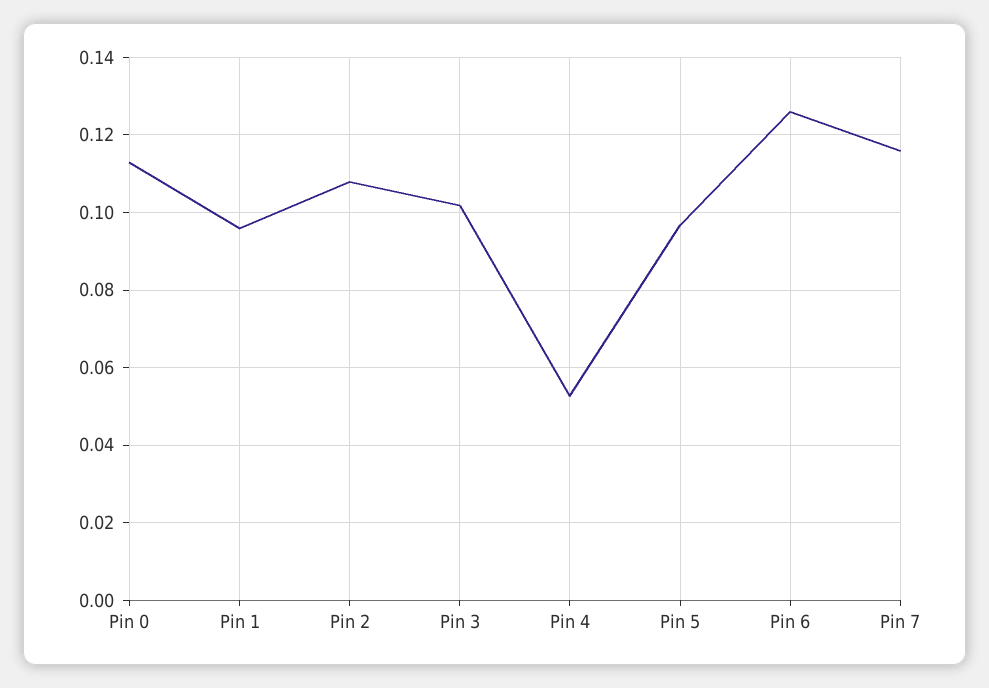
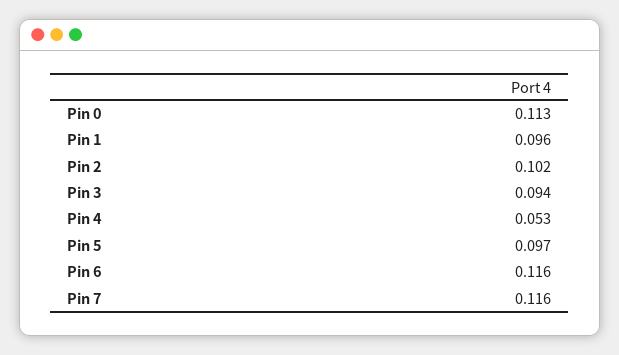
  {
    "Pin 0": 0.113,
    "Pin 1": 0.096,
-   "Pin 2": 0.108,
+   "Pin 2": 0.102,
-   "Pin 3": 0.102,
+   "Pin 3": 0.094,
    "Pin 4": 0.053,
    "Pin 5": 0.097,
-   "Pin 6": 0.126,
+   "Pin 6": 0.116,
    "Pin 7": 0.116
  }

